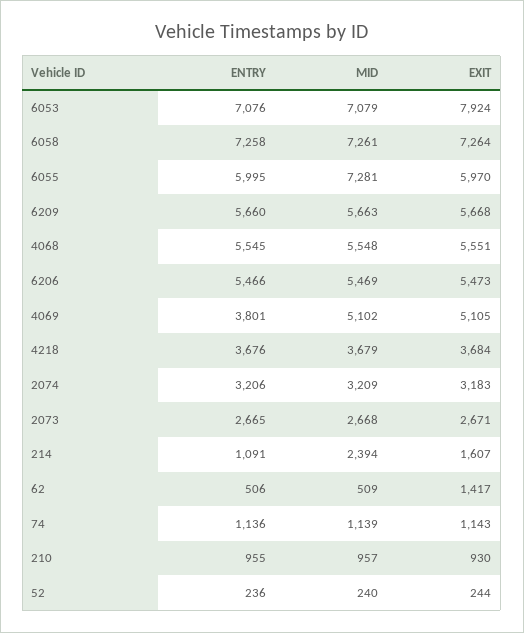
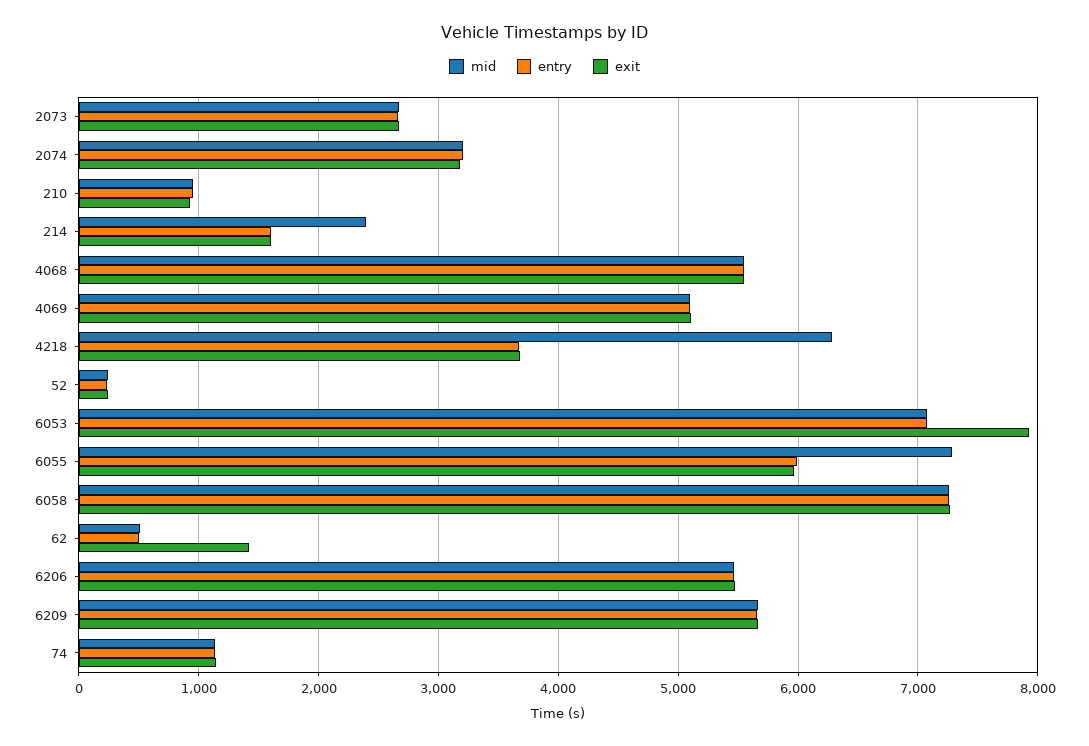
  {
    "ENTRY": {
      "6053": 7076,
      "6058": 7258,
      "6055": 5995,
      "6209": 5660,
      "4068": 5545,
      "6206": 5466,
-     "4069": 3801,
+     "4069": 5100,
      "4218": 3676,
      "2074": 3206,
      "2073": 2665,
-     "214": 1091,
+     "214": 1600,
      "62": 506,
      "74": 1136,
      "210": 955,
      "52": 236
    },
    "MID": {
      "6053": 7079,
      "6058": 7261,
      "6055": 7281,
      "6209": 5663,
      "4068": 5548,
      "6206": 5469,
      "4069": 5102,
-     "4218": 3679,
+     "4218": 6300,
      "2074": 3209,
      "2073": 2668,
      "214": 2394,
      "62": 509,
      "74": 1139,
      "210": 957,
      "52": 240
    },
    "EXIT": {
      "6053": 7924,
      "6058": 7264,
      "6055": 5970,
      "6209": 5668,
      "4068": 5551,
      "6206": 5473,
      "4069": 5105,
      "4218": 3684,
      "2074": 3183,
      "2073": 2671,
      "214": 1607,
      "62": 1417,
      "74": 1143,
      "210": 930,
      "52": 244
    }
  }

